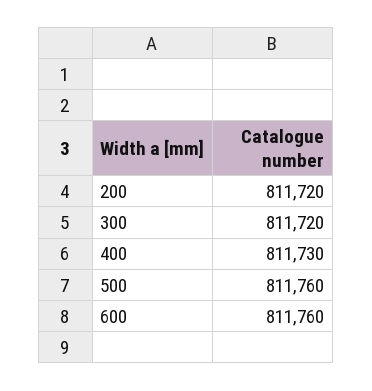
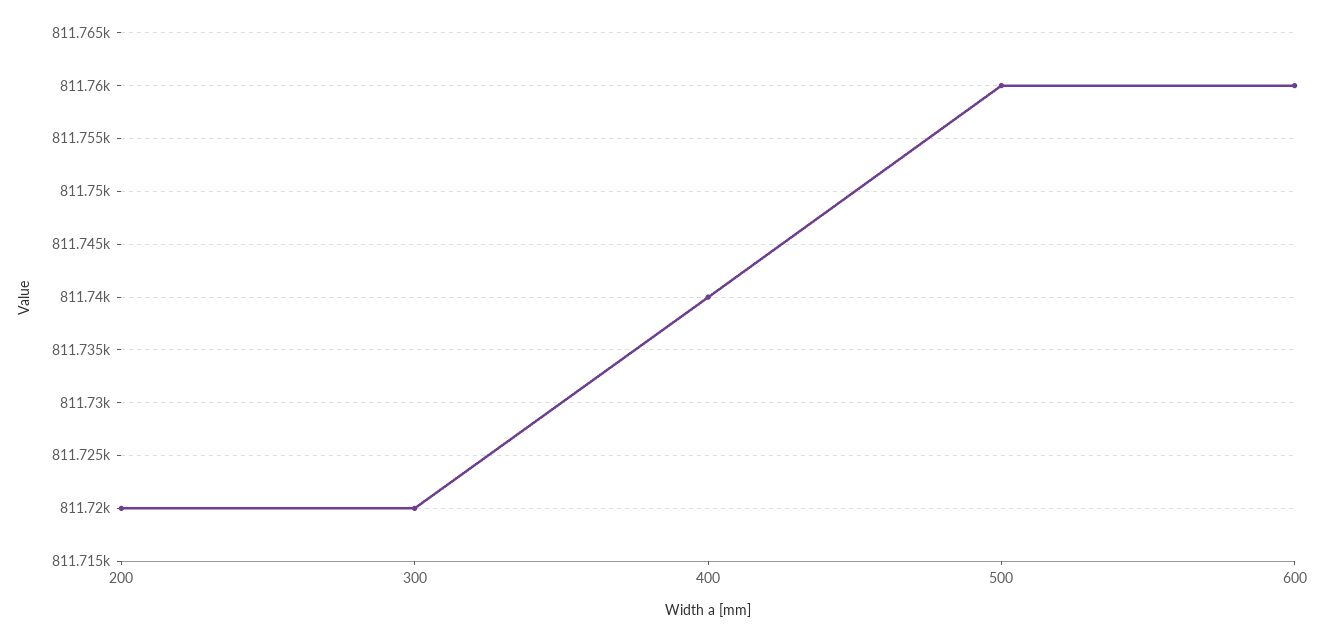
  {
    "200": 811720,
    "300": 811720,
-   "400": 811730,
+   "400": 811740,
    "500": 811760,
    "600": 811760
  }

